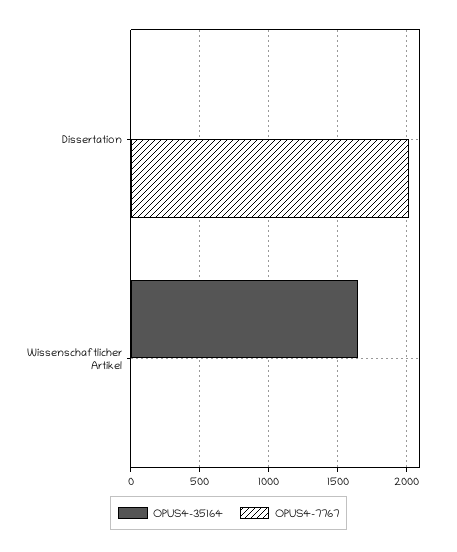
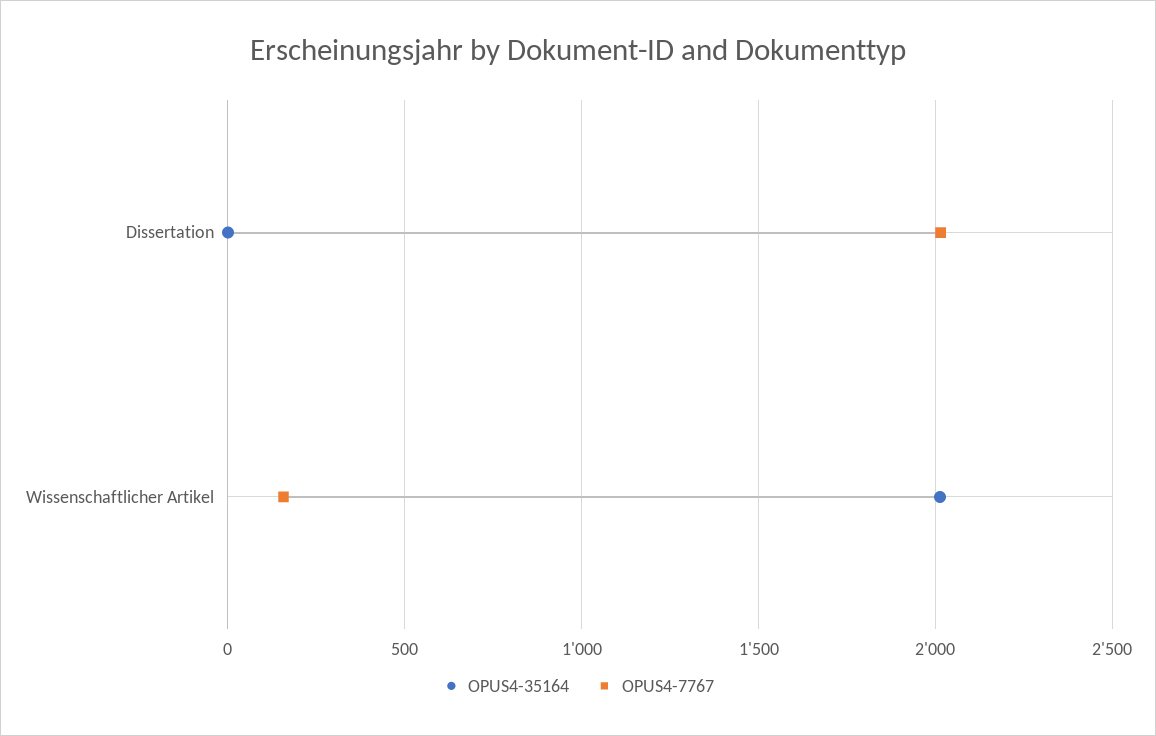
  {
    "OPUS4-35164": {
      "Dissertation": 0,
-     "Wissenschaftlicher Artikel": 1650
+     "Wissenschaftlicher Artikel": 2000
    },
    "OPUS4-7767": {
      "Dissertation": 2000,
-     "Wissenschaftlicher Artikel": 0
+     "Wissenschaftlicher Artikel": 150
    }
  }

